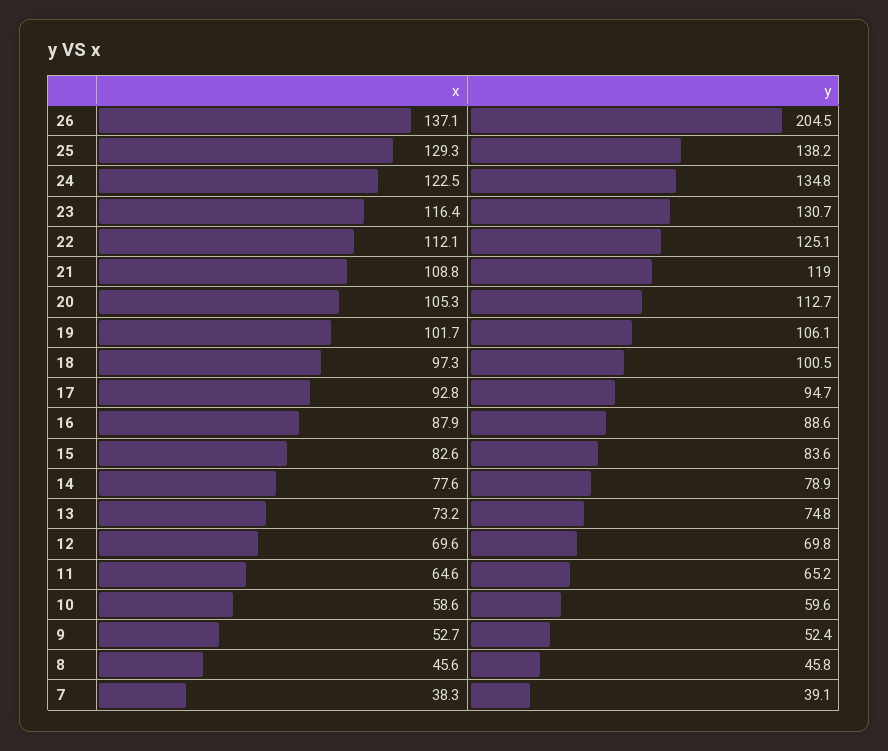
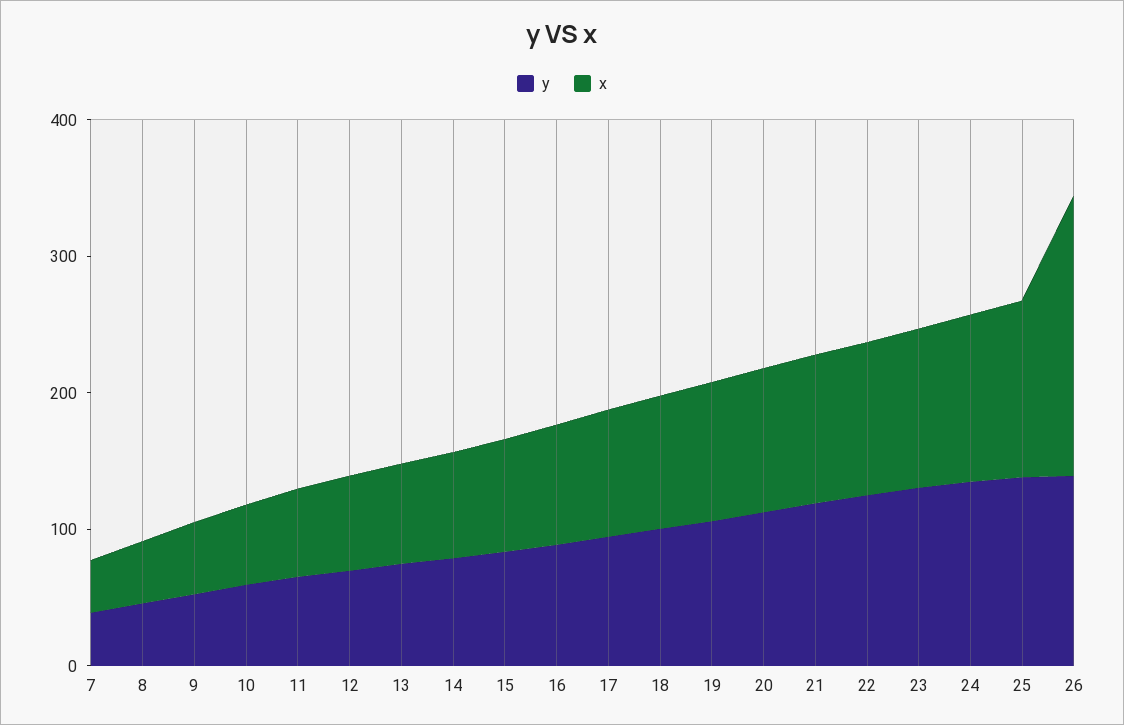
  {
    "x": {
-     "26": 137.1,
+     "26": 200,
      "25": 129.3,
      "24": 122.5,
      "23": 116.4,
      "22": 112.1,
      "21": 108.8,
      "20": 105.3,
      "19": 101.7,
      "18": 97.3,
      "17": 92.8,
      "16": 87.9,
      "15": 82.6,
      "14": 77.6,
      "13": 73.2,
      "12": 69.6,
      "11": 64.6,
      "10": 58.6,
      "9": 52.7,
      "8": 45.6,
      "7": 38.3
    },
    "y": {
-     "26": 204.5,
+     "26": 140,
      "25": 138.2,
      "24": 134.8,
      "23": 130.7,
      "22": 125.1,
      "21": 119,
      "20": 112.7,
      "19": 106.1,
      "18": 100.5,
      "17": 94.7,
      "16": 88.6,
      "15": 83.6,
      "14": 78.9,
      "13": 74.8,
      "12": 69.8,
      "11": 65.2,
      "10": 59.6,
      "9": 52.4,
      "8": 45.8,
      "7": 39.1
    }
  }

